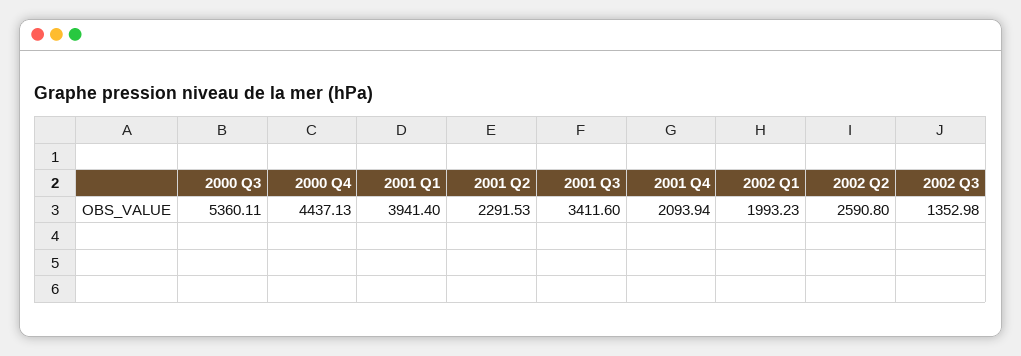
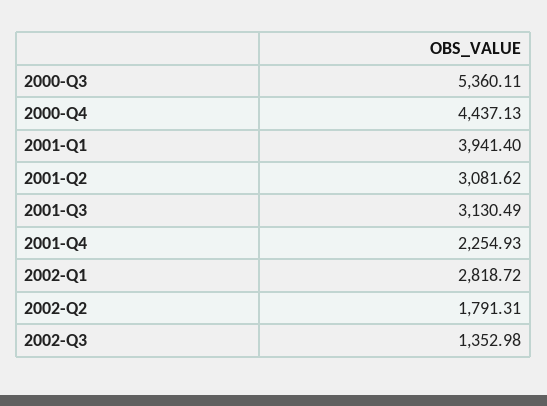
  {
    "2000 Q3": 5360.11,
    "2000 Q4": 4437.13,
    "2001 Q1": 3941.4,
-   "2001 Q2": 2291.53,
+   "2001 Q2": 3081.62,
-   "2001 Q3": 3411.6,
+   "2001 Q3": 3130.49,
-   "2001 Q4": 2093.94,
+   "2001 Q4": 2254.93,
-   "2002 Q1": 1993.23,
+   "2002 Q1": 2818.72,
-   "2002 Q2": 2590.8,
+   "2002 Q2": 1791.31,
    "2002 Q3": 1352.98
  }

